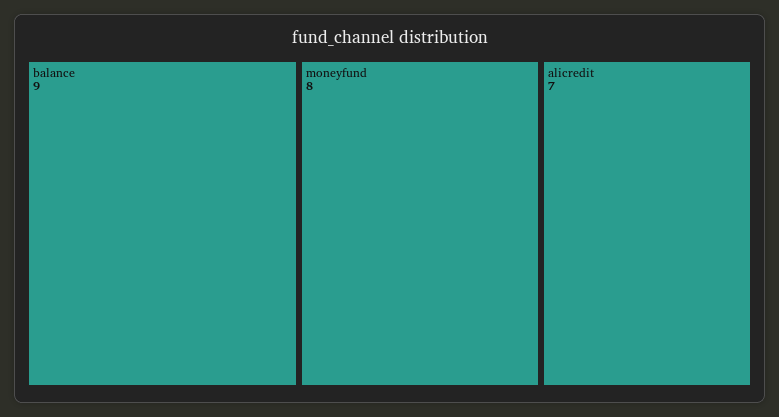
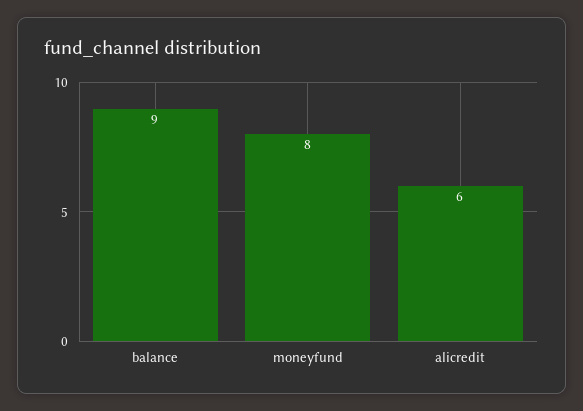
  {
    "balance": 9,
    "moneyfund": 8,
-   "alicredit": 7
+   "alicredit": 6
  }

